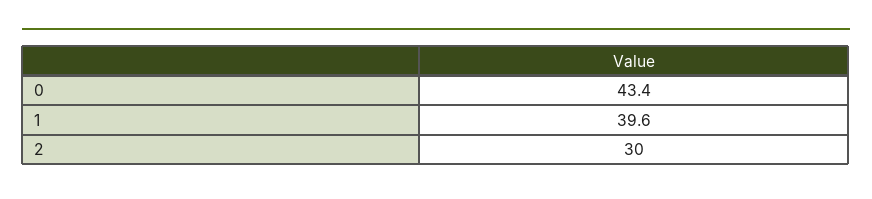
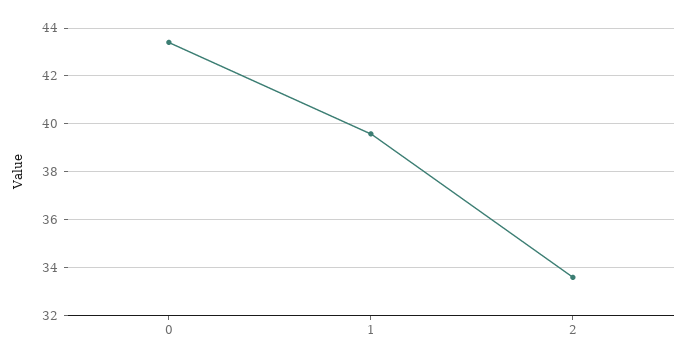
  {
    "0": 43.4,
    "1": 39.6,
-   "2": 30
+   "2": 33.5
  }

